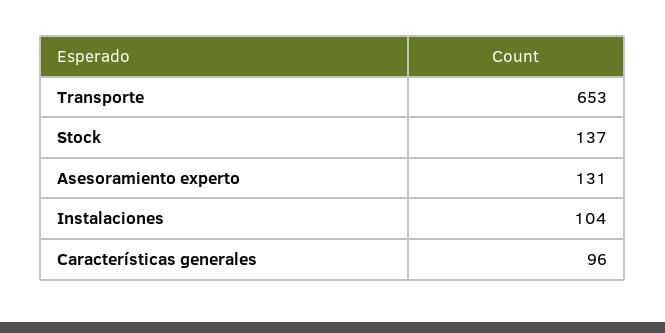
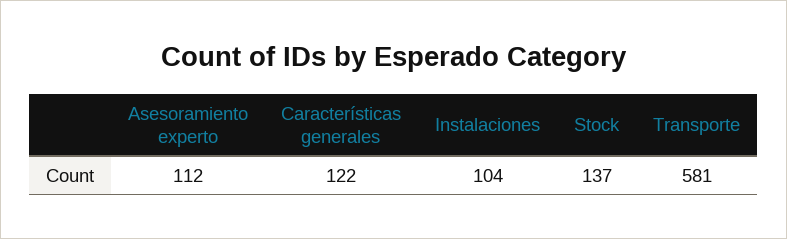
  {
-   "Transporte": 653,
+   "Transporte": 581,
    "Stock": 137,
-   "Asesoramiento experto": 131,
+   "Asesoramiento experto": 112,
    "Instalaciones": 104,
-   "Características generales": 96
+   "Características generales": 122
  }

